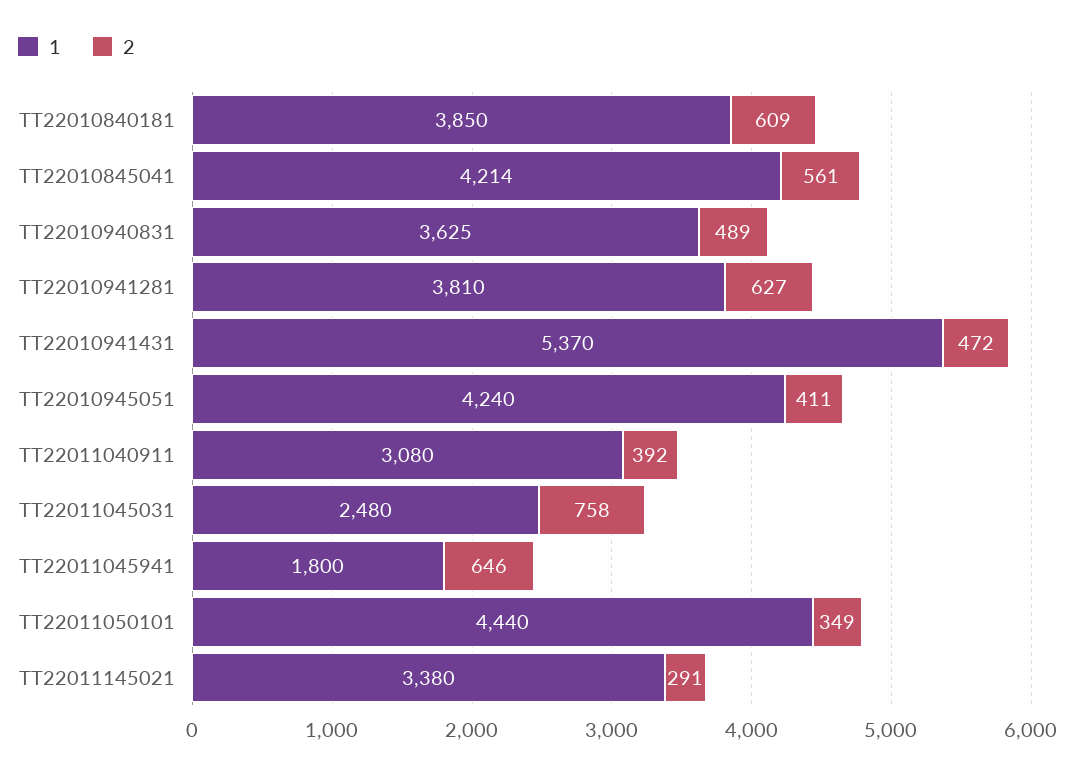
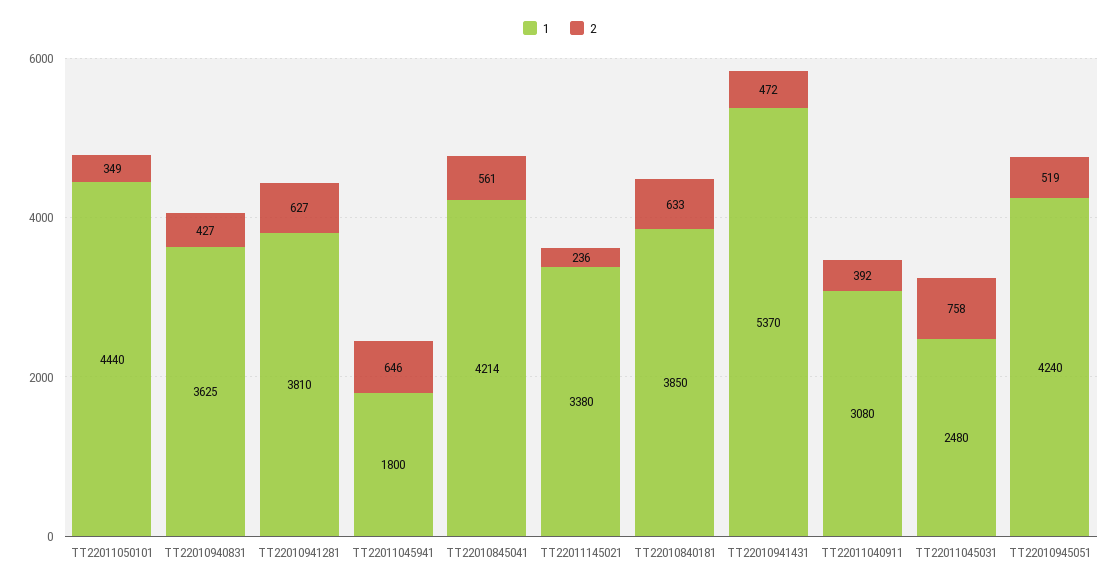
  {
    "1": {
      "TT22010840181": 3850,
      "TT22010845041": 4214,
      "TT22010940831": 3625,
      "TT22010941281": 3810,
      "TT22010941431": 5370,
      "TT22010945051": 4240,
      "TT22011040911": 3080,
      "TT22011045031": 2480,
      "TT22011045941": 1800,
      "TT22011050101": 4440,
      "TT22011145021": 3380
    },
    "2": {
-     "TT22010840181": 609,
+     "TT22010840181": 633,
      "TT22010845041": 561,
-     "TT22010940831": 489,
+     "TT22010940831": 427,
      "TT22010941281": 627,
      "TT22010941431": 472,
-     "TT22010945051": 411,
+     "TT22010945051": 519,
      "TT22011040911": 392,
      "TT22011045031": 758,
      "TT22011045941": 646,
      "TT22011050101": 349,
-     "TT22011145021": 291
+     "TT22011145021": 236
    }
  }

